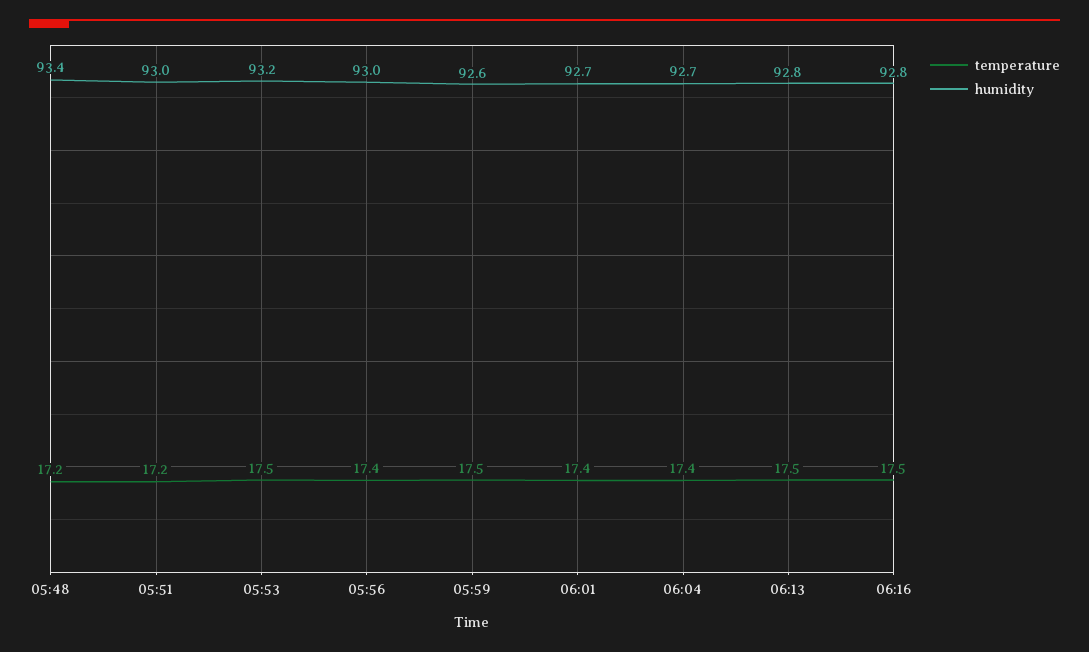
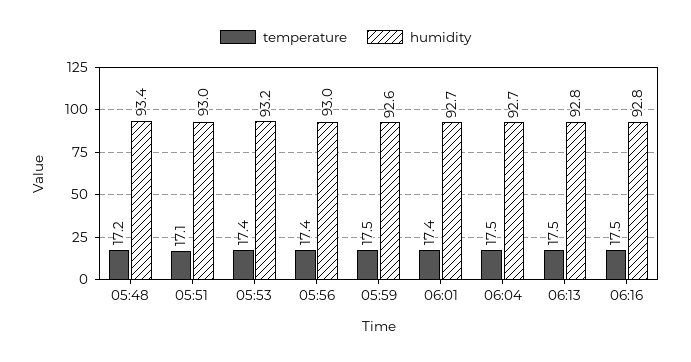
  {
    "temperature": {
      "05:48": 17.2,
-     "05:51": 17.2,
+     "05:51": 17.1,
-     "05:53": 17.5,
+     "05:53": 17.4,
      "05:56": 17.4,
      "05:59": 17.5,
      "06:01": 17.4,
-     "06:04": 17.4,
+     "06:04": 17.5,
      "06:13": 17.5,
      "06:16": 17.5
    },
    "humidity": {
      "05:48": 93.4,
      "05:51": 93,
      "05:53": 93.2,
      "05:56": 93,
      "05:59": 92.6,
      "06:01": 92.7,
      "06:04": 92.7,
      "06:13": 92.8,
      "06:16": 92.8
    }
  }

